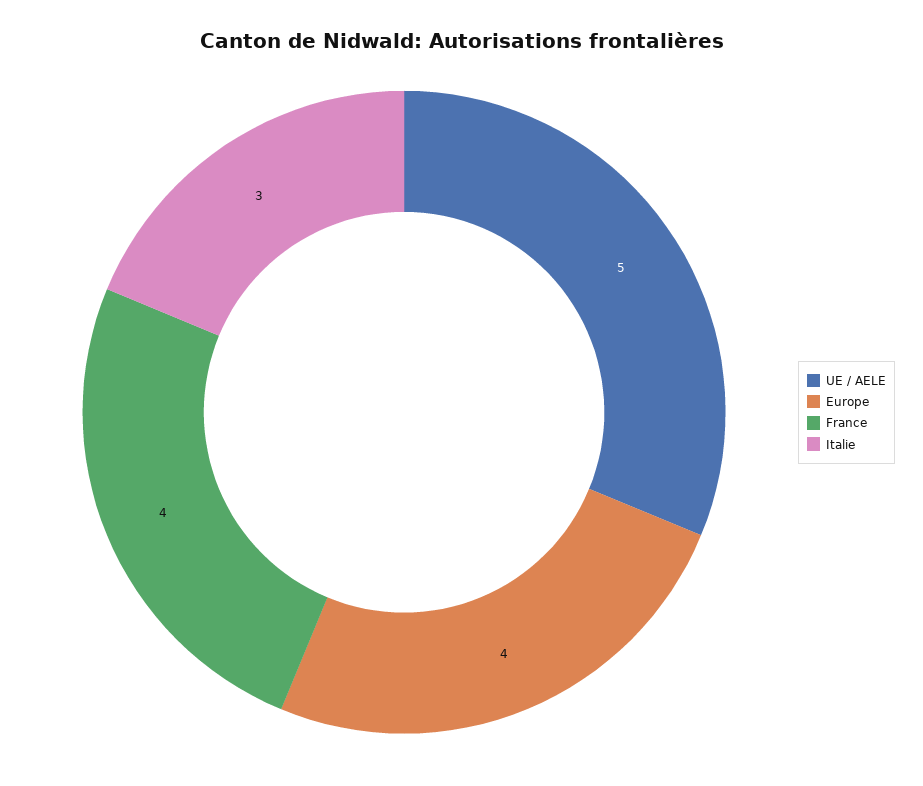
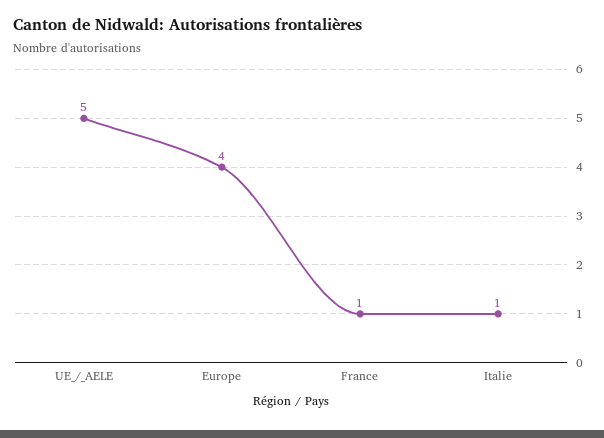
  {
    "UE / AELE": 5,
    "Europe": 4,
-   "France": 4,
+   "France": 1,
-   "Italie": 3
+   "Italie": 1
  }

